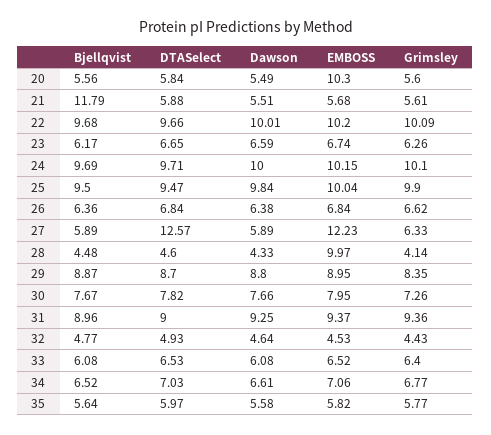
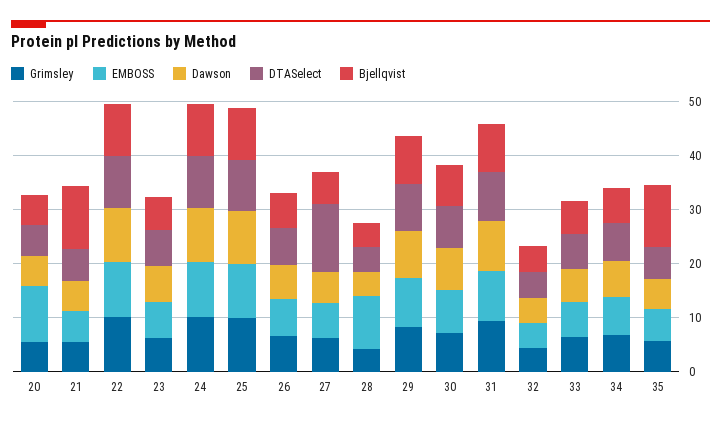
  {
    "Bjellqvist": {
      "20": 5.56,
      "21": 11.79,
      "22": 9.68,
      "23": 6.17,
      "24": 9.69,
      "25": 9.5,
      "26": 6.36,
      "27": 5.89,
      "28": 4.48,
      "29": 8.87,
      "30": 7.67,
      "31": 8.96,
      "32": 4.77,
      "33": 6.08,
      "34": 6.52,
-     "35": 5.64
+     "35": 12
    },
    "DTASelect": {
      "20": 5.84,
      "21": 5.88,
      "22": 9.66,
      "23": 6.65,
      "24": 9.71,
      "25": 9.47,
      "26": 6.84,
      "27": 12.57,
      "28": 4.6,
      "29": 8.7,
      "30": 7.82,
      "31": 9,
      "32": 4.93,
      "33": 6.53,
      "34": 7.03,
      "35": 5.97
    },
    "Dawson": {
      "20": 5.49,
      "21": 5.51,
      "22": 10.01,
      "23": 6.59,
      "24": 10,
      "25": 9.84,
      "26": 6.38,
      "27": 5.89,
      "28": 4.33,
      "29": 8.8,
      "30": 7.66,
      "31": 9.25,
      "32": 4.64,
      "33": 6.08,
      "34": 6.61,
      "35": 5.58
    },
    "EMBOSS": {
      "20": 10.3,
      "21": 5.68,
      "22": 10.2,
      "23": 6.74,
      "24": 10.15,
      "25": 10.04,
      "26": 6.84,
-     "27": 12.23,
+     "27": 6,
      "28": 9.97,
      "29": 8.95,
      "30": 7.95,
      "31": 9.37,
      "32": 4.53,
      "33": 6.52,
      "34": 7.06,
      "35": 5.82
    },
    "Grimsley": {
      "20": 5.6,
      "21": 5.61,
      "22": 10.09,
      "23": 6.26,
      "24": 10.1,
      "25": 9.9,
      "26": 6.62,
      "27": 6.33,
      "28": 4.14,
      "29": 8.35,
      "30": 7.26,
      "31": 9.36,
      "32": 4.43,
      "33": 6.4,
      "34": 6.77,
      "35": 5.77
    }
  }

